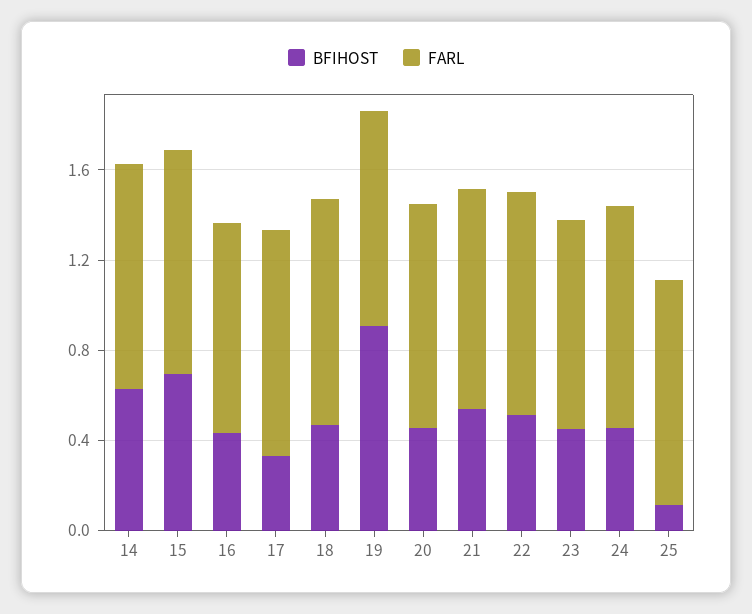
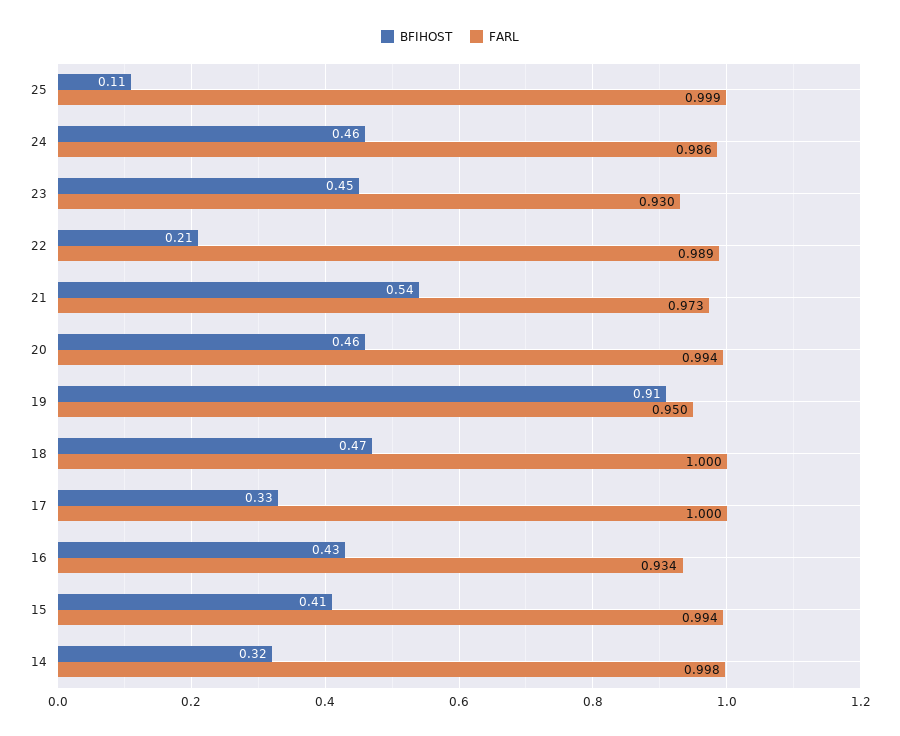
  {
    "BFIHOST": {
-     "14": 0.6,
+     "14": 0.32,
-     "15": 0.7,
+     "15": 0.41,
      "16": 0.43,
      "17": 0.33,
      "18": 0.47,
      "19": 0.91,
      "20": 0.46,
      "21": 0.54,
-     "22": 0.5,
+     "22": 0.21,
      "23": 0.45,
      "24": 0.46,
      "25": 0.11
    },
    "FARL": {
      "14": 0.998,
      "15": 0.994,
      "16": 0.934,
      "17": 1,
      "18": 1,
      "19": 0.95,
      "20": 0.994,
      "21": 0.973,
      "22": 0.989,
      "23": 0.93,
      "24": 0.986,
      "25": 0.999
    }
  }

